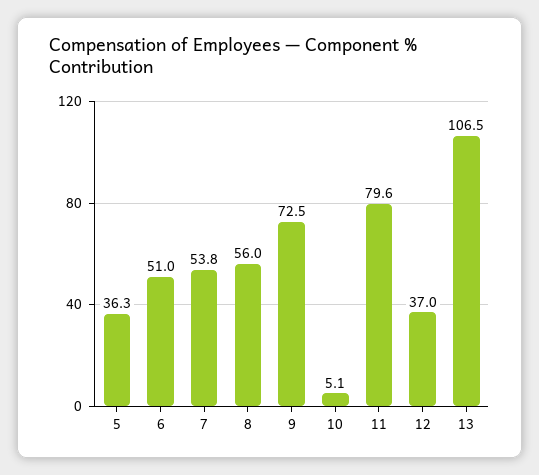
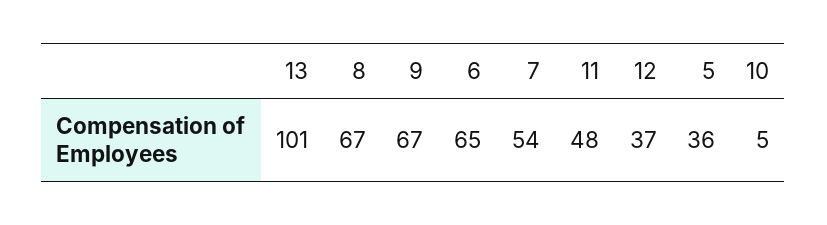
  {
    "5": 36.3,
-   "6": 51,
+   "6": 65,
    "7": 53.8,
-   "8": 56,
+   "8": 67,
-   "9": 72.5,
+   "9": 67,
    "10": 5.1,
-   "11": 79.6,
+   "11": 48,
    "12": 37,
-   "13": 106.5
+   "13": 101
  }

